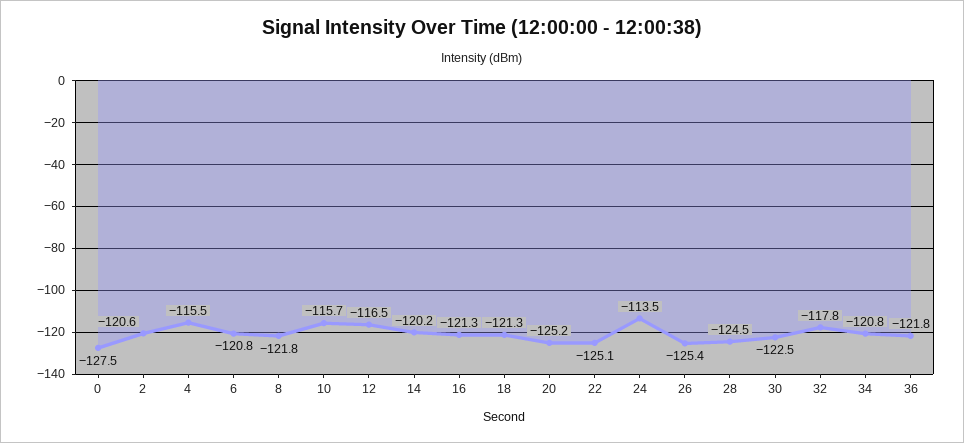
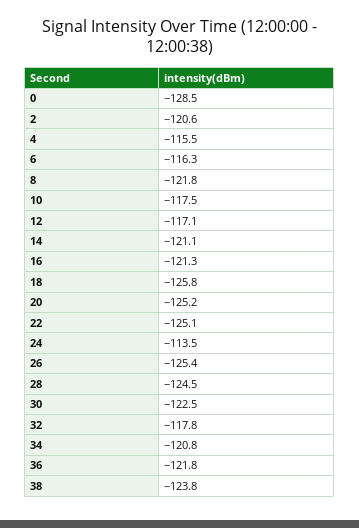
  {
-   "0": -127.5,
+   "0": -128.5,
    "2": -120.6,
    "4": -115.5,
-   "6": -120.8,
+   "6": -116.3,
    "8": -121.8,
-   "10": -115.7,
+   "10": -117.5,
-   "12": -116.5,
+   "12": -117.1,
-   "14": -120.2,
+   "14": -121.1,
    "16": -121.3,
-   "18": -121.3,
+   "18": -125.8,
    "20": -125.2,
    "22": -125.1,
    "24": -113.5,
    "26": -125.4,
    "28": -124.5,
    "30": -122.5,
    "32": -117.8,
    "34": -120.8,
-   "36": -121.8
+   "36": -121.8,
+   "38": -123.8
  }

